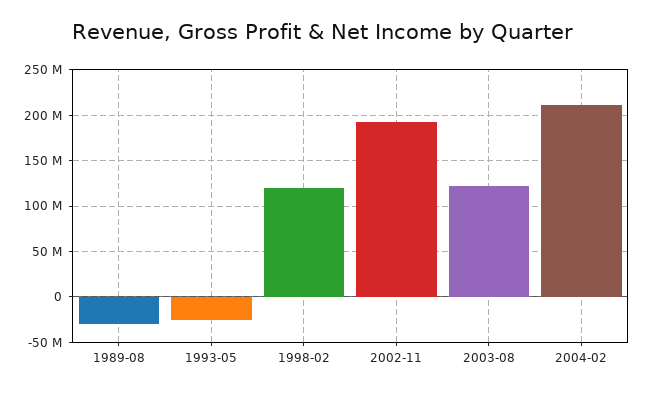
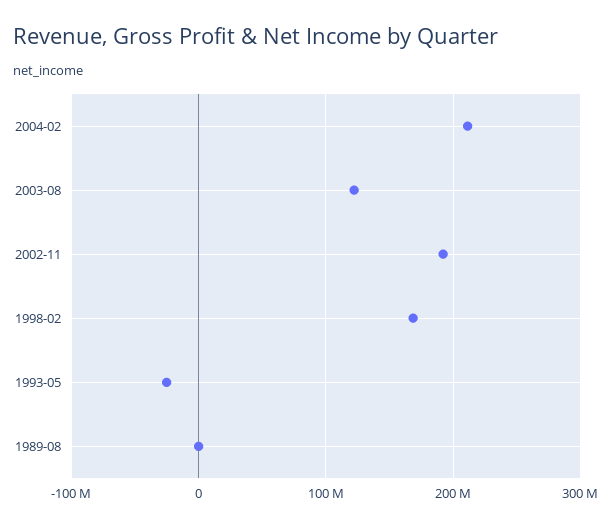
  {
-   "1989-08": -30000000,
+   "1989-08": 0,
    "1993-05": -30000000,
-   "1998-02": 120000000,
+   "1998-02": 170000000,
    "2002-11": 190000000,
    "2003-08": 120000000,
    "2004-02": 210000000
  }

